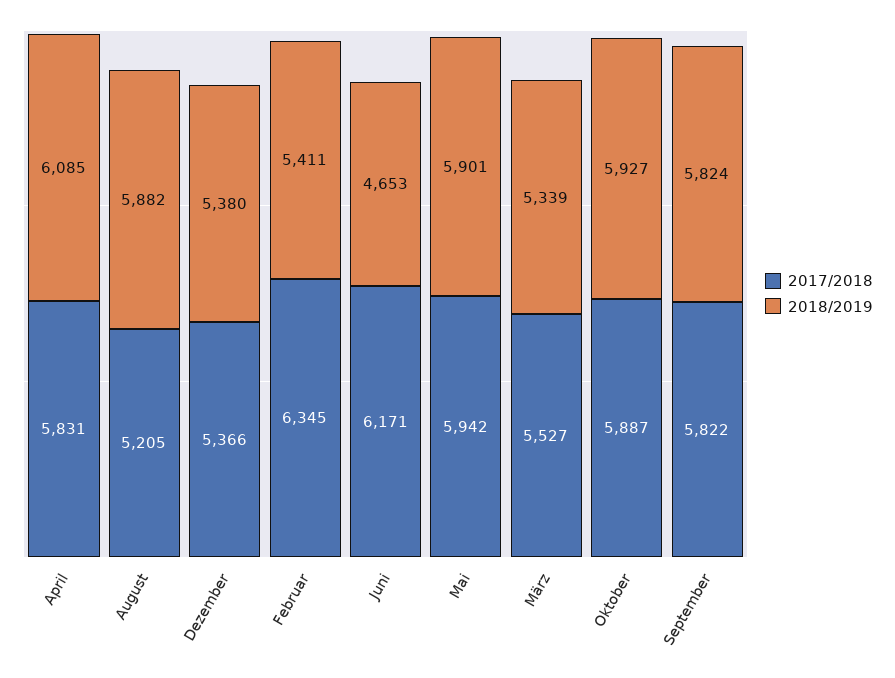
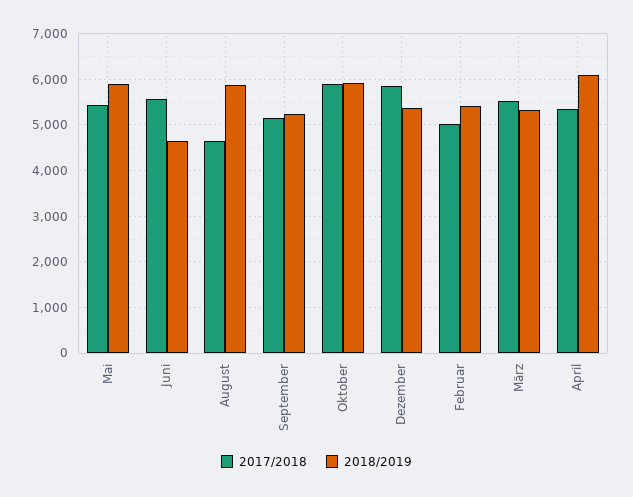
  {
    "2017/2018": {
-     "April": 5831,
+     "April": 5400,
-     "August": 5205,
+     "August": 4600,
-     "Dezember": 5366,
+     "Dezember": 5800,
-     "Februar": 6345,
+     "Februar": 5000,
-     "Juni": 6171,
+     "Juni": 5600,
-     "Mai": 5942,
+     "Mai": 5400,
      "März": 5527,
      "Oktober": 5887,
-     "September": 5822
+     "September": 5200
    },
    "2018/2019": {
      "April": 6085,
      "August": 5882,
      "Dezember": 5380,
      "Februar": 5411,
      "Juni": 4653,
      "Mai": 5901,
      "März": 5339,
      "Oktober": 5927,
-     "September": 5824
+     "September": 5200
    }
  }

